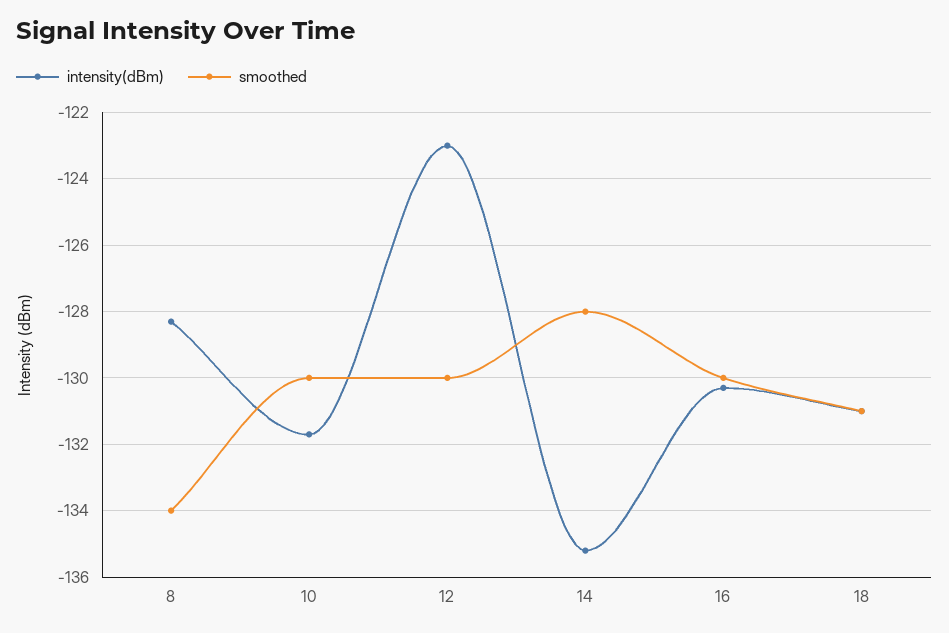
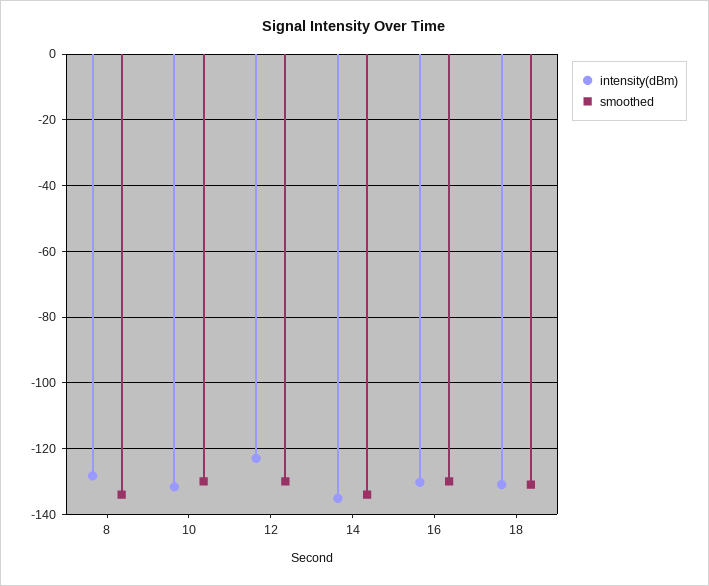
  {
    "intensity(dBm)": {
      "8": -128.5,
      "10": -131.5,
      "12": -123,
      "14": -135,
      "16": -130.5,
      "18": -131
    },
    "smoothed": {
      "8": -134,
      "10": -130,
      "12": -130,
-     "14": -128,
+     "14": -134,
      "16": -130,
      "18": -131
    }
  }

